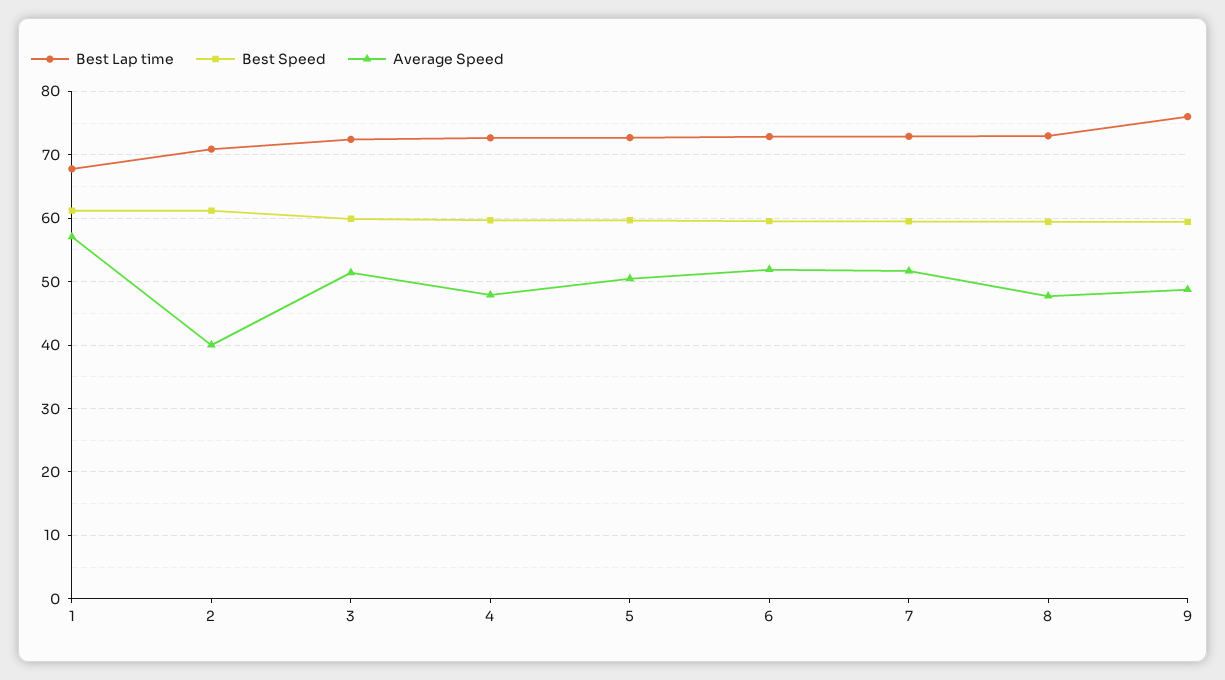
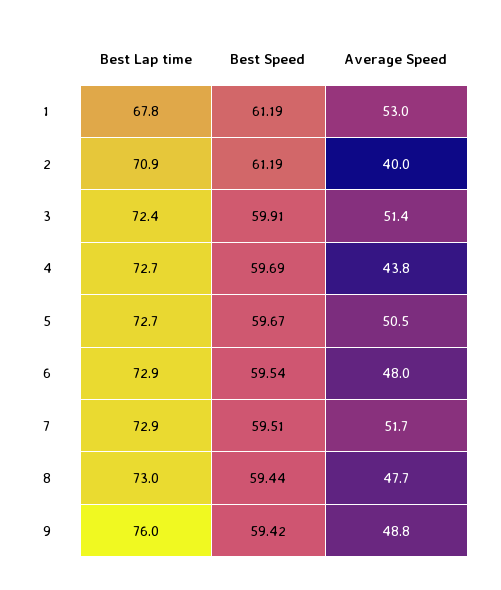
  {
    "Best Lap time": {
      "1": 67.8,
      "2": 70.9,
      "3": 72.4,
      "4": 72.7,
      "5": 72.7,
      "6": 72.9,
      "7": 72.9,
      "8": 73,
      "9": 76
    },
    "Best Speed": {
      "1": 61.19,
      "2": 61.19,
      "3": 59.91,
      "4": 59.69,
      "5": 59.67,
      "6": 59.54,
      "7": 59.51,
      "8": 59.44,
      "9": 59.42
    },
    "Average Speed": {
-     "1": 57,
+     "1": 53,
      "2": 40,
      "3": 51.4,
-     "4": 48,
+     "4": 43.8,
      "5": 50.5,
-     "6": 52,
+     "6": 48,
      "7": 51.7,
      "8": 47.7,
      "9": 48.8
    }
  }

